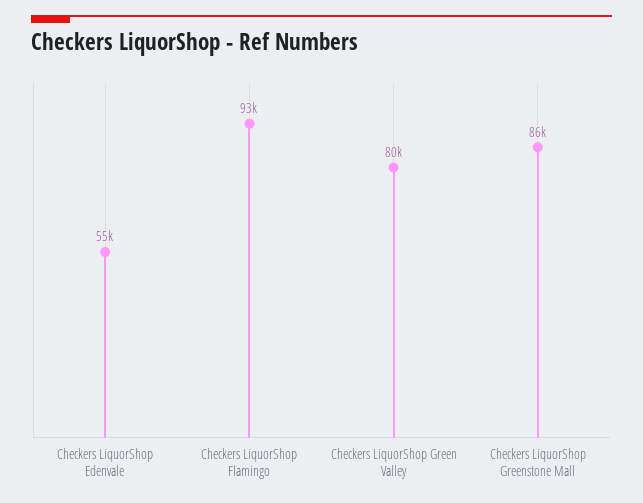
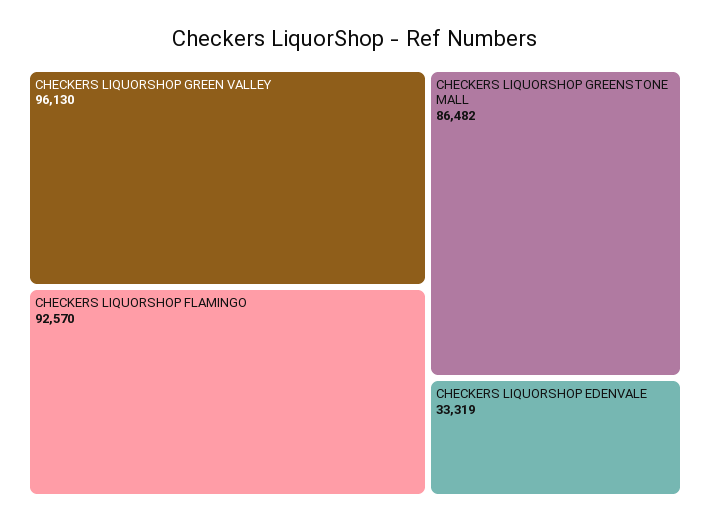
  {
-   "Checkers LiquorShop Edenvale": 55000,
+   "Checkers LiquorShop Edenvale": 33319,
    "Checkers LiquorShop Flamingo": 92570,
-   "Checkers LiquorShop Green Valley": 80000,
+   "Checkers LiquorShop Green Valley": 96130,
    "Checkers LiquorShop Greenstone Mall": 86482
  }

